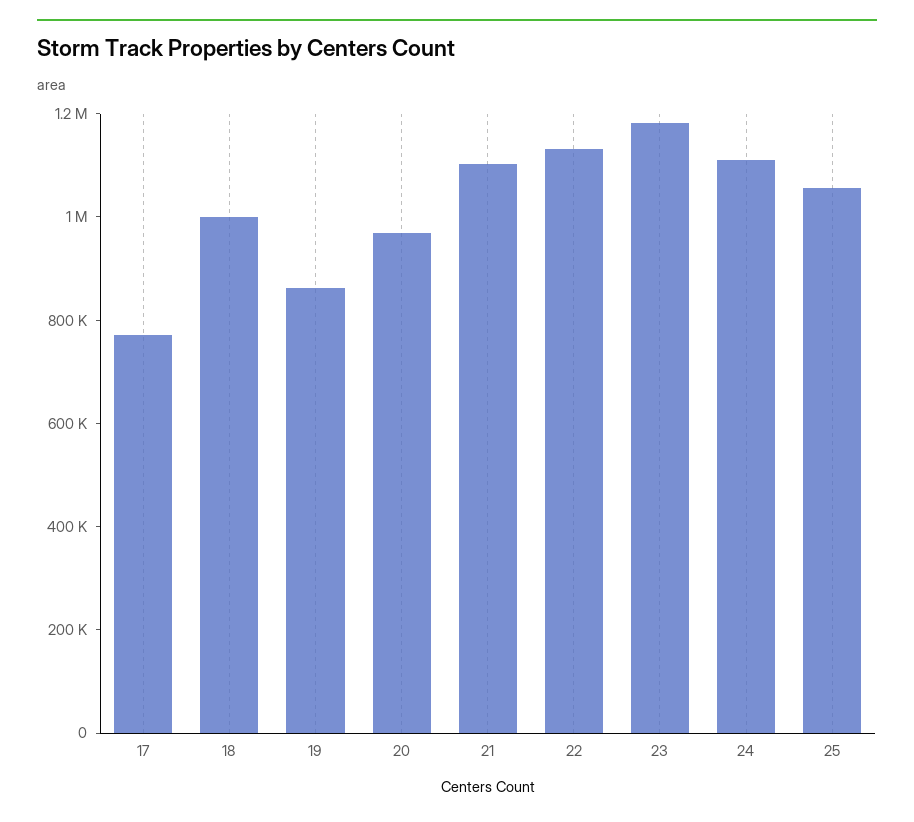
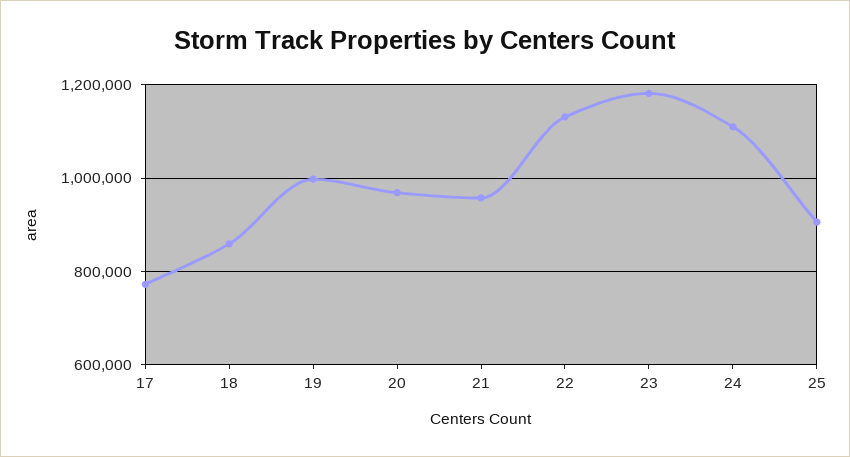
  {
    "17": 780000,
-   "18": 1000000,
+   "18": 860000,
-   "19": 850000,
+   "19": 1000000,
    "20": 960000,
-   "21": 1100000,
+   "21": 960000,
    "22": 1140000,
    "23": 1180000,
    "24": 1120000,
-   "25": 1050000
+   "25": 900000
  }

